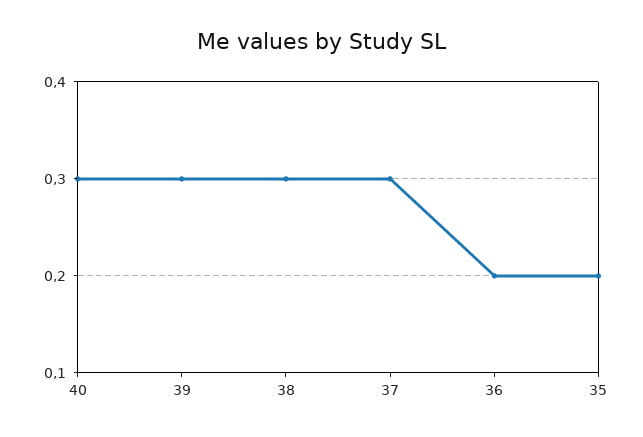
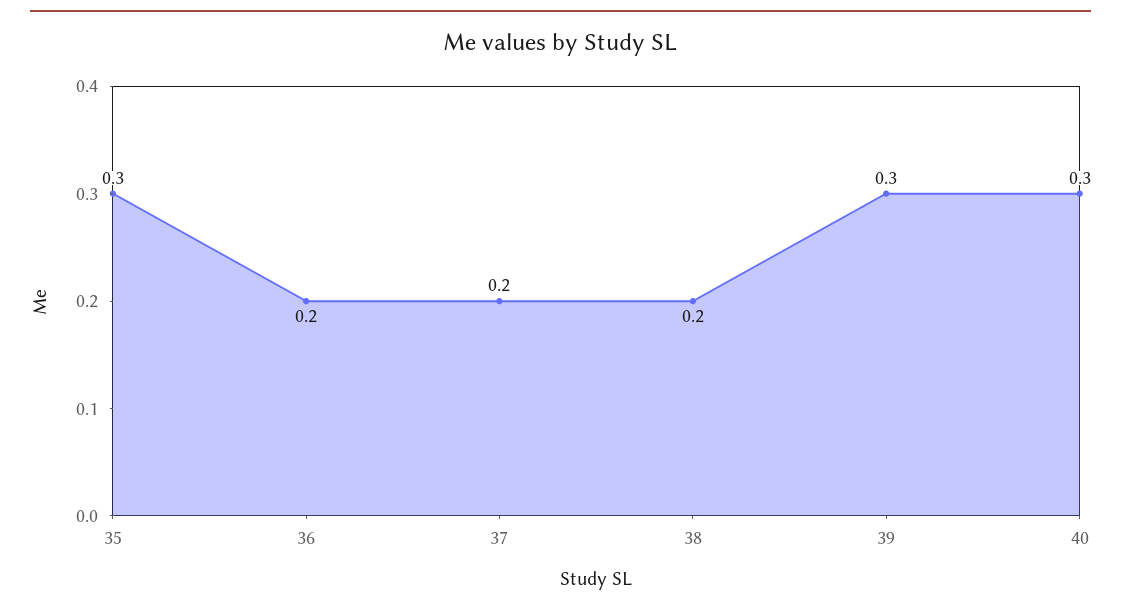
  {
    "40": 0.3,
    "39": 0.3,
-   "38": 0.3,
+   "38": 0.2,
-   "37": 0.3,
+   "37": 0.2,
    "36": 0.2,
-   "35": 0.2
+   "35": 0.3
  }

